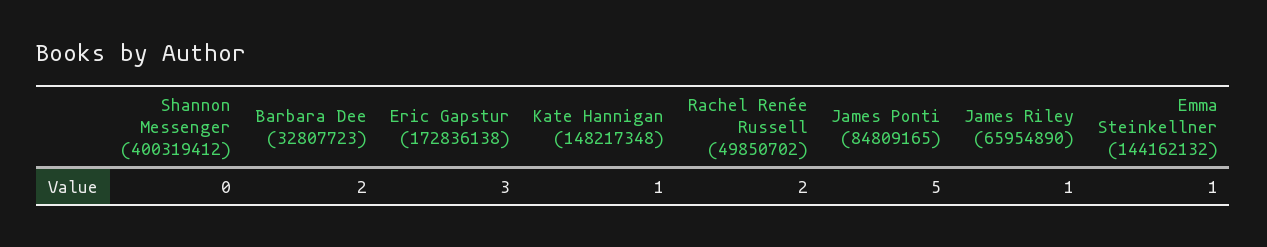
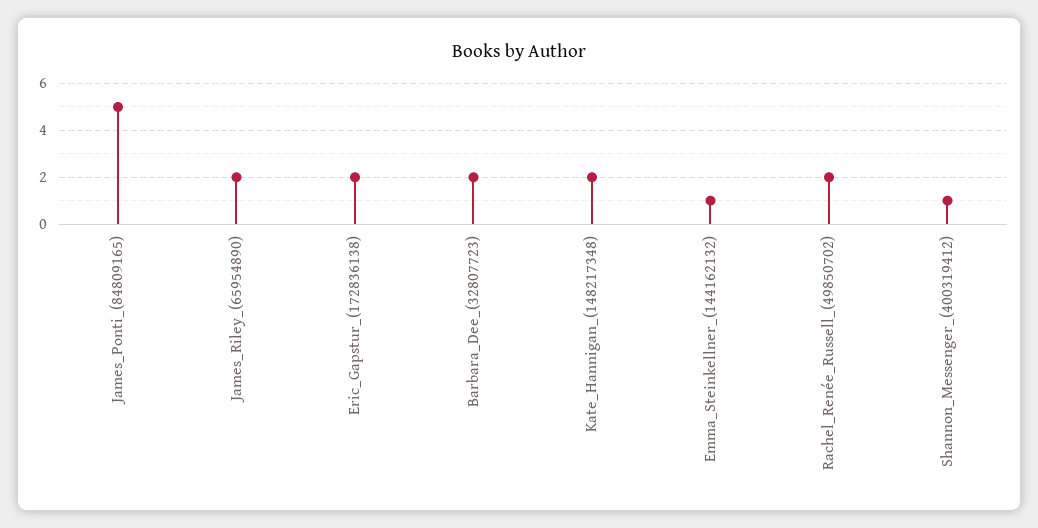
  {
-   "Shannon Messenger (400319412)": 0,
+   "Shannon Messenger (400319412)": 1,
    "Barbara Dee (32807723)": 2,
-   "Eric Gapstur (172836138)": 3,
+   "Eric Gapstur (172836138)": 2,
-   "Kate Hannigan (148217348)": 1,
+   "Kate Hannigan (148217348)": 2,
    "Rachel Renée Russell (49850702)": 2,
    "James Ponti (84809165)": 5,
-   "James Riley (65954890)": 1,
+   "James Riley (65954890)": 2,
    "Emma Steinkellner (144162132)": 1
  }

